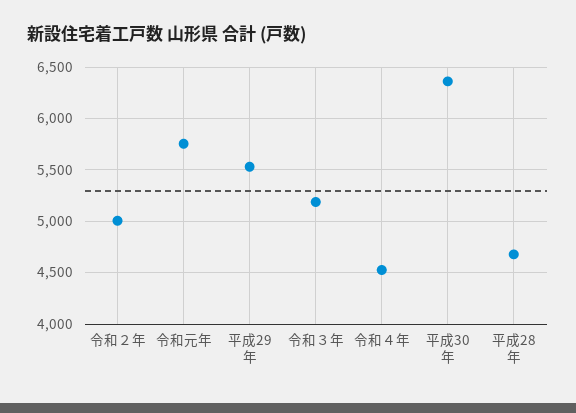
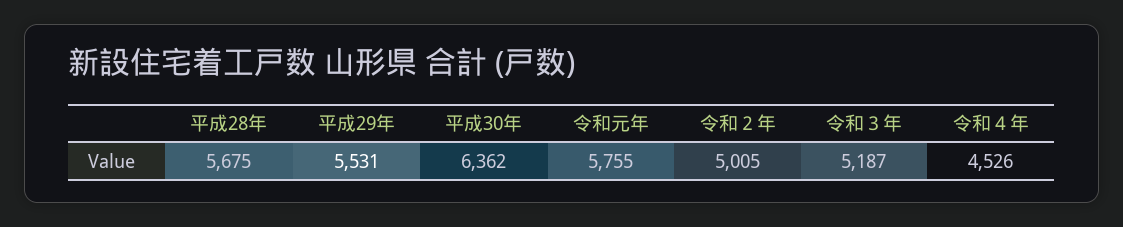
  {
    "令和２年": 5005,
    "令和元年": 5755,
    "平成29年": 5531,
    "令和３年": 5187,
    "令和４年": 4526,
    "平成30年": 6362,
-   "平成28年": 4700
+   "平成28年": 5675
  }

